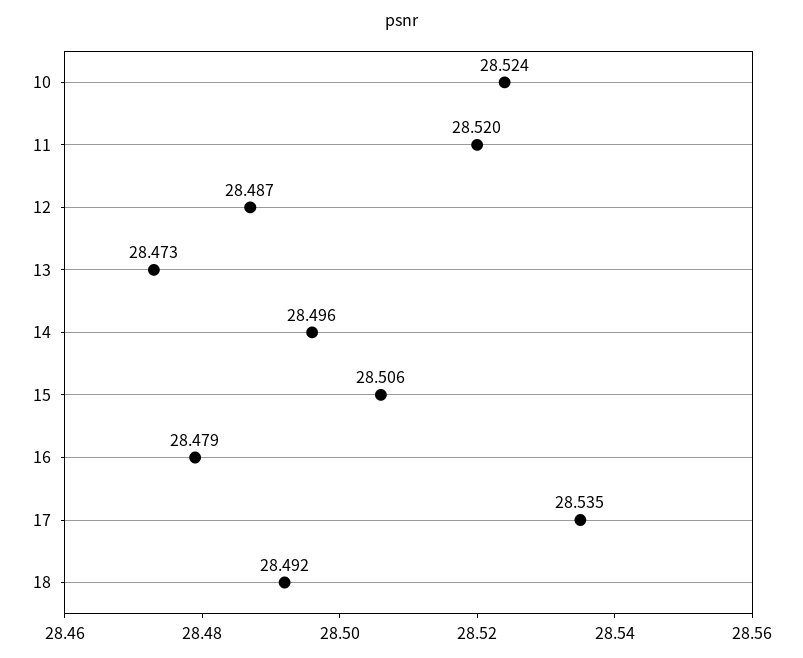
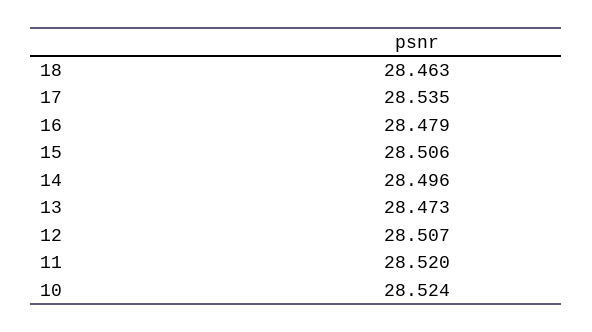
  {
    "10": 28.524,
    "11": 28.52,
-   "12": 28.487,
+   "12": 28.507,
    "13": 28.473,
    "14": 28.496,
    "15": 28.506,
    "16": 28.479,
    "17": 28.535,
-   "18": 28.492
+   "18": 28.463
  }

